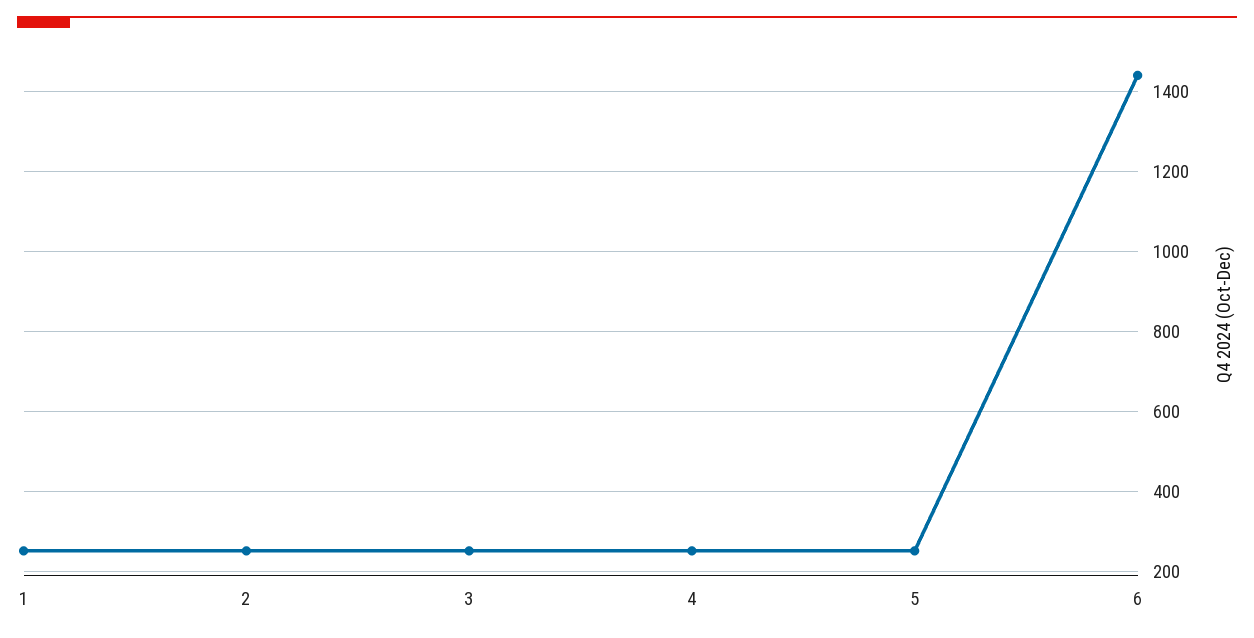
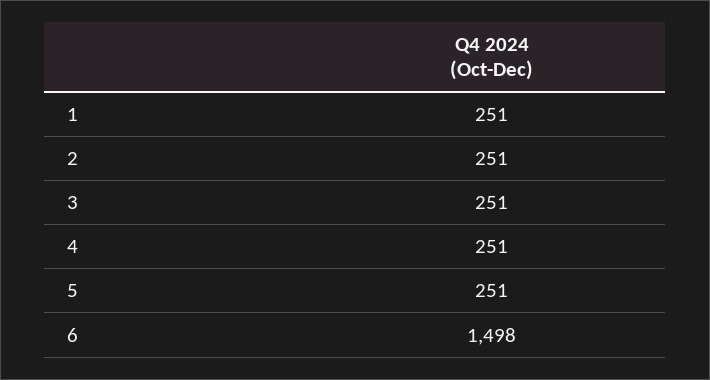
  {
    "1": 251,
    "2": 251,
    "3": 251,
    "4": 251,
    "5": 251,
-   "6": 1440
+   "6": 1498
  }

